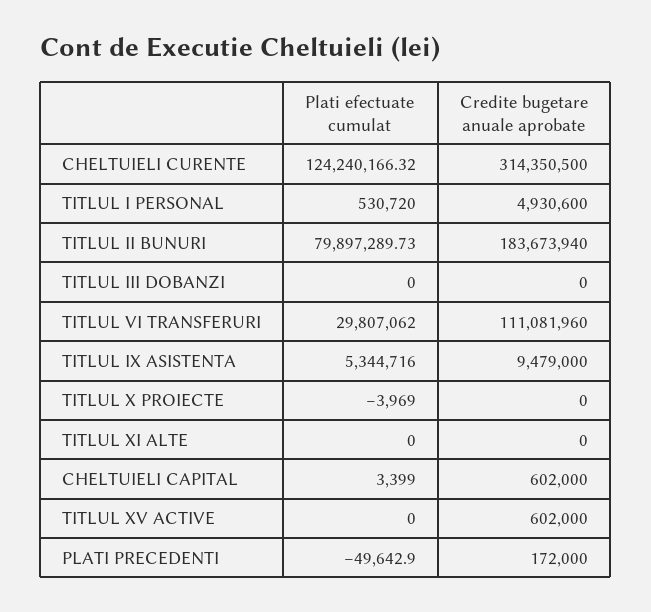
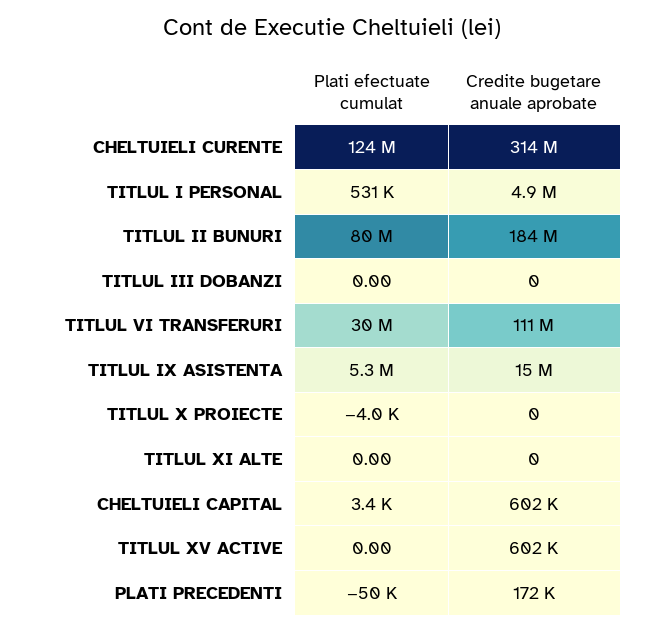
  {
    "Plati efectuate cumulat": {
      "CHELTUIELI CURENTE": 124240166.32,
      "TITLUL I PERSONAL": 530720,
      "TITLUL II BUNURI": 79897289.73,
      "TITLUL III DOBANZI": 0,
      "TITLUL VI TRANSFERURI": 29807062,
      "TITLUL IX ASISTENTA": 5344716,
      "TITLUL X PROIECTE": -3969,
      "TITLUL XI ALTE": 0,
      "CHELTUIELI CAPITAL": 3399,
      "TITLUL XV ACTIVE": 0,
      "PLATI PRECEDENTI": -49642.9
    },
    "Credite bugetare anuale aprobate": {
      "CHELTUIELI CURENTE": 314350500,
      "TITLUL I PERSONAL": 4930600,
      "TITLUL II BUNURI": 183673940,
      "TITLUL III DOBANZI": 0,
      "TITLUL VI TRANSFERURI": 111081960,
-     "TITLUL IX ASISTENTA": 9479000,
+     "TITLUL IX ASISTENTA": 15000000,
      "TITLUL X PROIECTE": 0,
      "TITLUL XI ALTE": 0,
      "CHELTUIELI CAPITAL": 602000,
      "TITLUL XV ACTIVE": 602000,
      "PLATI PRECEDENTI": 172000
    }
  }

